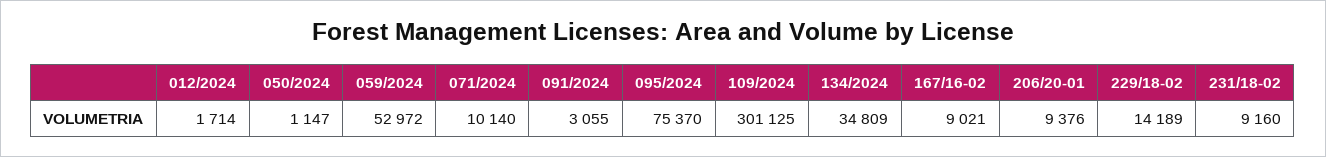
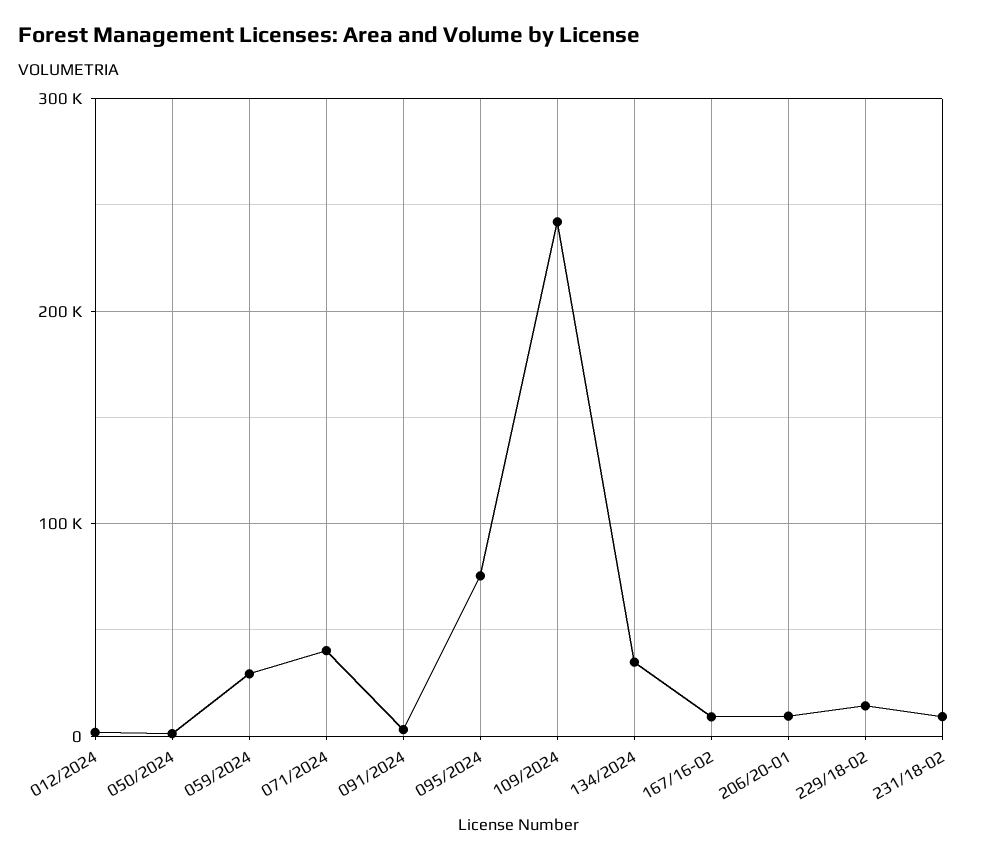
  {
    "012/2024": 1714,
    "050/2024": 1147,
-   "059/2024": 52972,
+   "059/2024": 30000,
-   "071/2024": 10140,
+   "071/2024": 40000,
    "091/2024": 3055,
    "095/2024": 75370,
-   "109/2024": 301125,
+   "109/2024": 240000,
    "134/2024": 34809,
    "167/16-02": 9021,
    "206/20-01": 9376,
    "229/18-02": 14189,
    "231/18-02": 9160
  }

